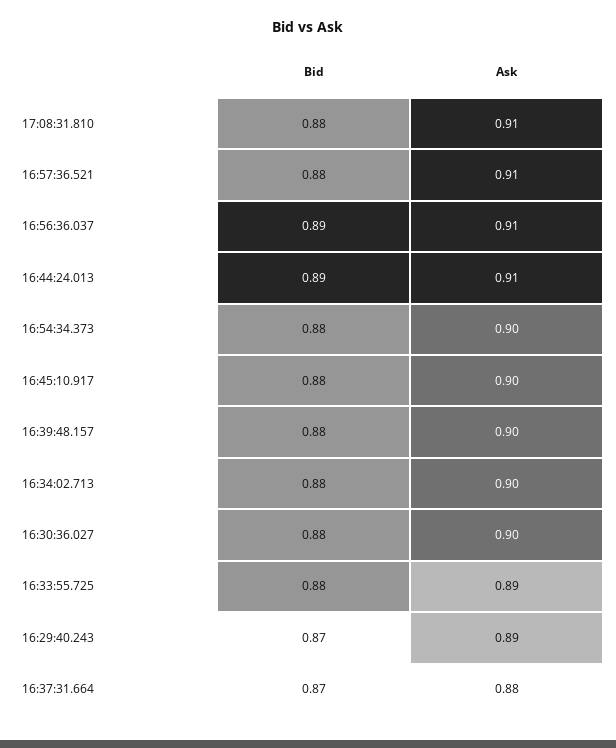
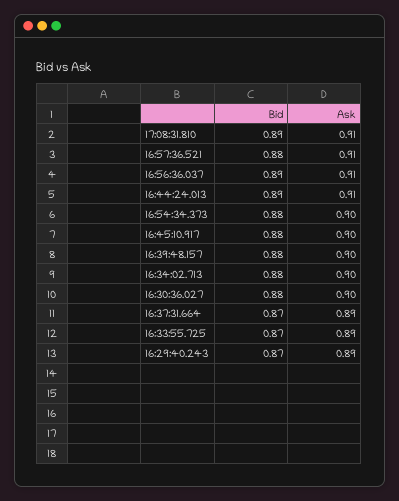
  {
    "Bid": {
-     "17:08:31.810": 0.88,
+     "17:08:31.810": 0.89,
      "16:57:36.521": 0.88,
      "16:56:36.037": 0.89,
      "16:44:24.013": 0.89,
      "16:54:34.373": 0.88,
      "16:45:10.917": 0.88,
      "16:39:48.157": 0.88,
      "16:34:02.713": 0.88,
      "16:30:36.027": 0.88,
-     "16:33:55.725": 0.88,
+     "16:33:55.725": 0.87,
      "16:29:40.243": 0.87,
      "16:37:31.664": 0.87
    },
    "Ask": {
      "17:08:31.810": 0.91,
      "16:57:36.521": 0.91,
      "16:56:36.037": 0.91,
      "16:44:24.013": 0.91,
      "16:54:34.373": 0.9,
      "16:45:10.917": 0.9,
      "16:39:48.157": 0.9,
      "16:34:02.713": 0.9,
      "16:30:36.027": 0.9,
      "16:33:55.725": 0.89,
      "16:29:40.243": 0.89,
-     "16:37:31.664": 0.88
+     "16:37:31.664": 0.89
    }
  }

